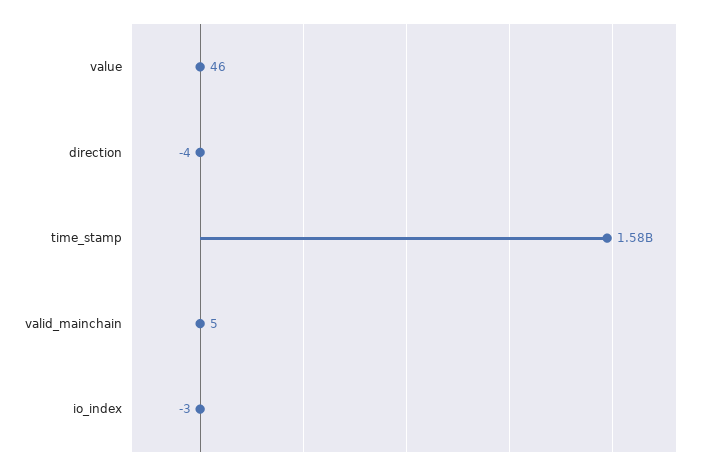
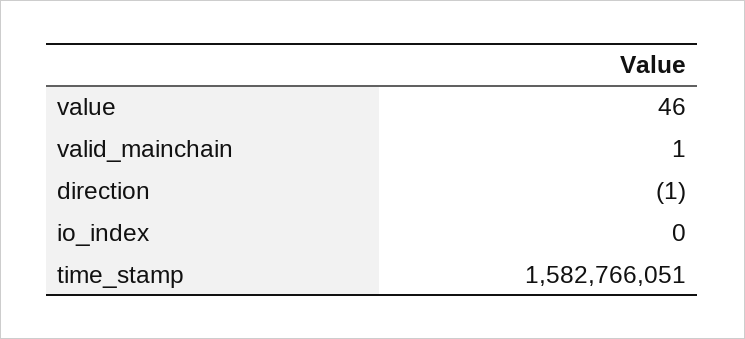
  {
    "value": 46,
-   "direction": -4,
+   "direction": -1,
    "time_stamp": 1582766051,
-   "valid_mainchain": 5,
+   "valid_mainchain": 1,
-   "io_index": -3
+   "io_index": 0
  }

